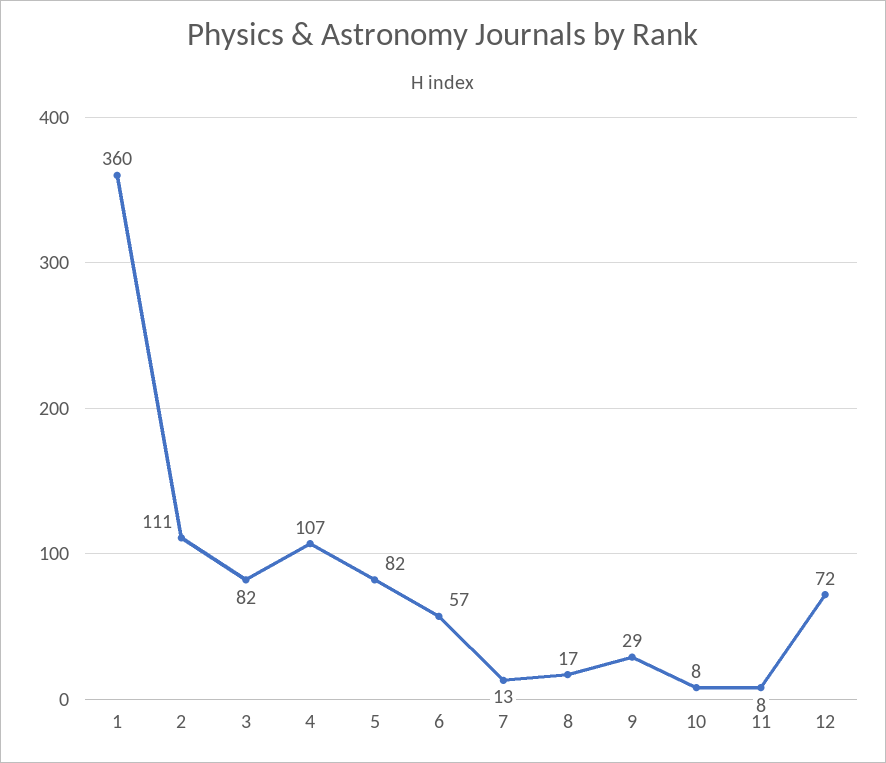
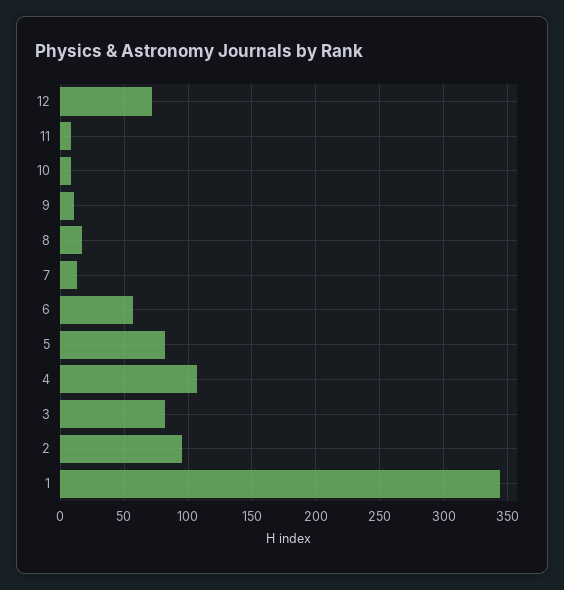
  {
-   "1": 360,
+   "1": 345,
-   "2": 111,
+   "2": 95,
    "3": 82,
    "4": 107,
    "5": 82,
    "6": 57,
    "7": 13,
    "8": 17,
-   "9": 29,
+   "9": 10,
    "10": 8,
    "11": 8,
    "12": 72
  }

